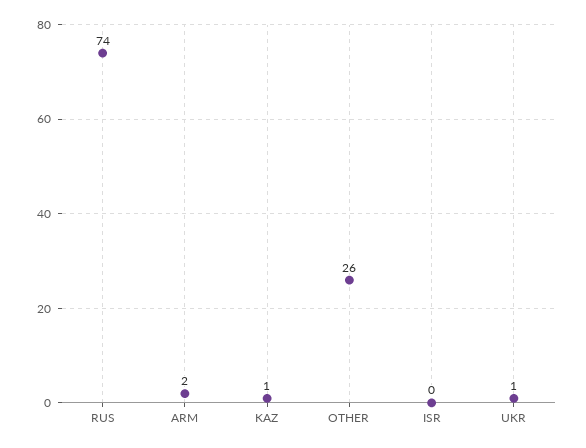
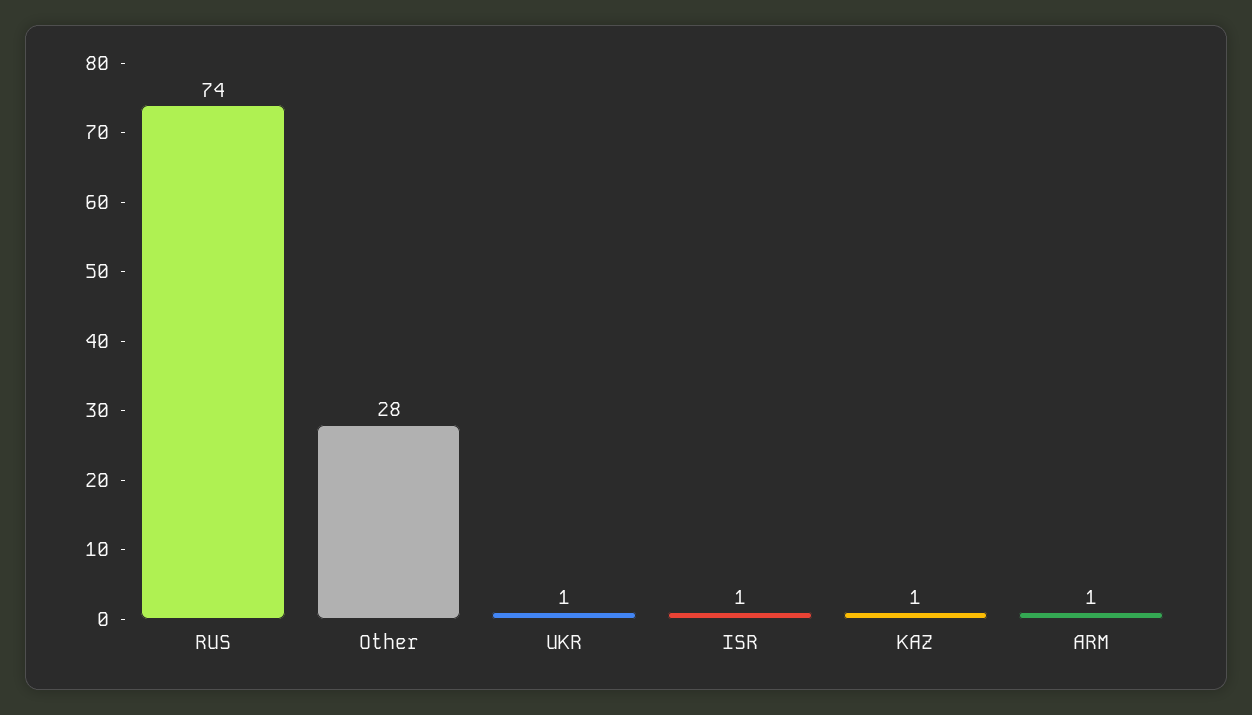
  {
    "RUS": 74,
-   "ARM": 2,
+   "ARM": 1,
    "KAZ": 1,
-   "OTHER": 26,
+   "OTHER": 28,
-   "ISR": 0,
+   "ISR": 1,
    "UKR": 1
  }

